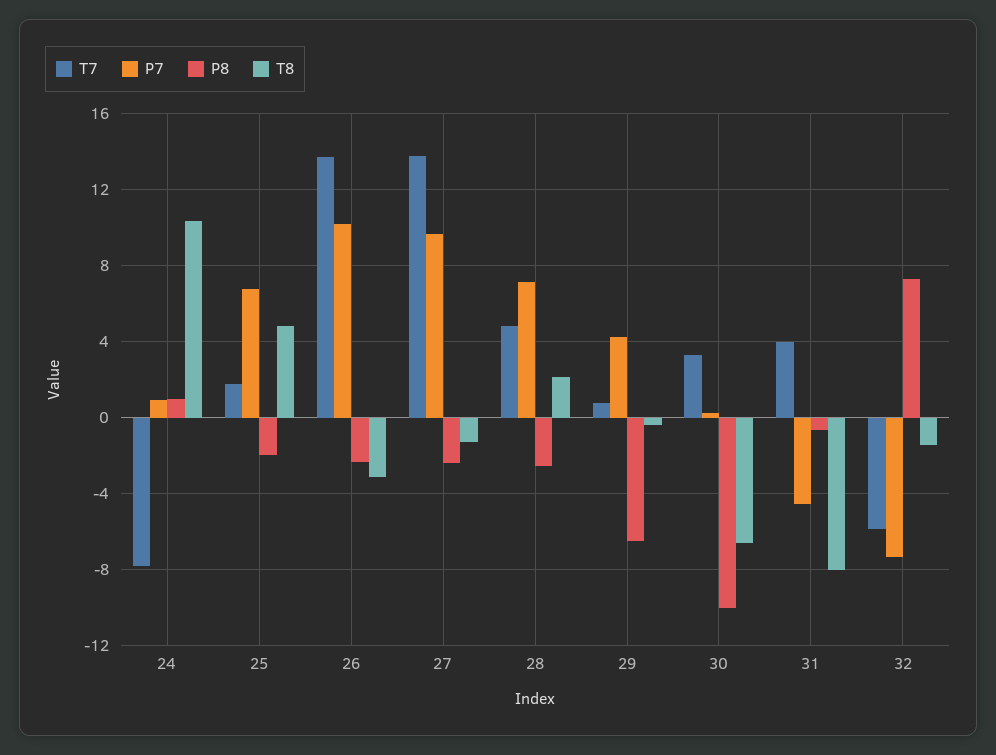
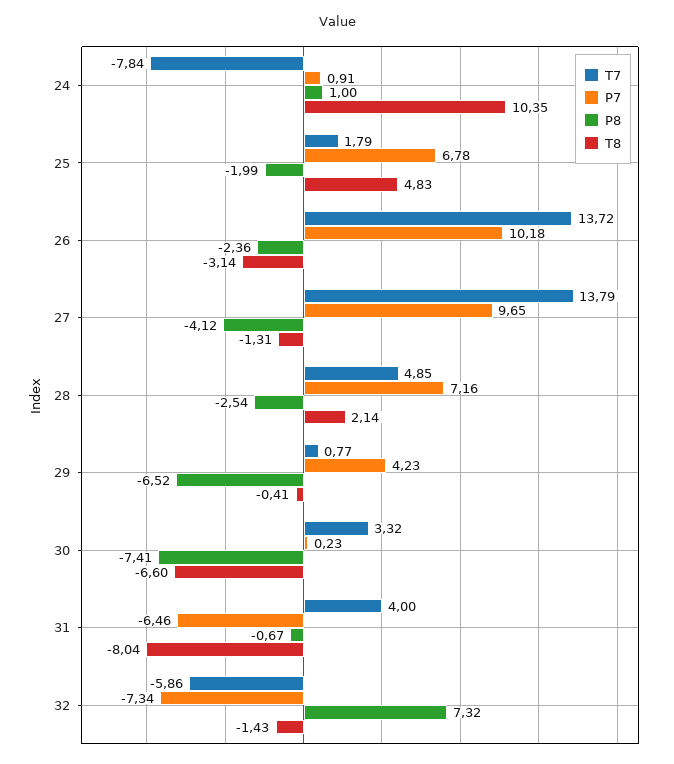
  {
    "T7": {
      "24": -7.84,
      "25": 1.79,
      "26": 13.72,
      "27": 13.79,
      "28": 4.85,
      "29": 0.77,
      "30": 3.32,
      "31": 4,
      "32": -5.86
    },
    "P7": {
      "24": 0.91,
      "25": 6.78,
      "26": 10.18,
      "27": 9.65,
      "28": 7.16,
      "29": 4.23,
      "30": 0.23,
-     "31": -4.5,
+     "31": -6.46,
      "32": -7.34
    },
    "P8": {
      "24": 1,
      "25": -1.99,
      "26": -2.36,
-     "27": -2.5,
+     "27": -4.12,
      "28": -2.54,
      "29": -6.52,
-     "30": -10,
+     "30": -7.41,
      "31": -0.67,
      "32": 7.32
    },
    "T8": {
      "24": 10.35,
      "25": 4.83,
      "26": -3.14,
      "27": -1.31,
      "28": 2.14,
      "29": -0.41,
      "30": -6.6,
      "31": -8.04,
      "32": -1.43
    }
  }

